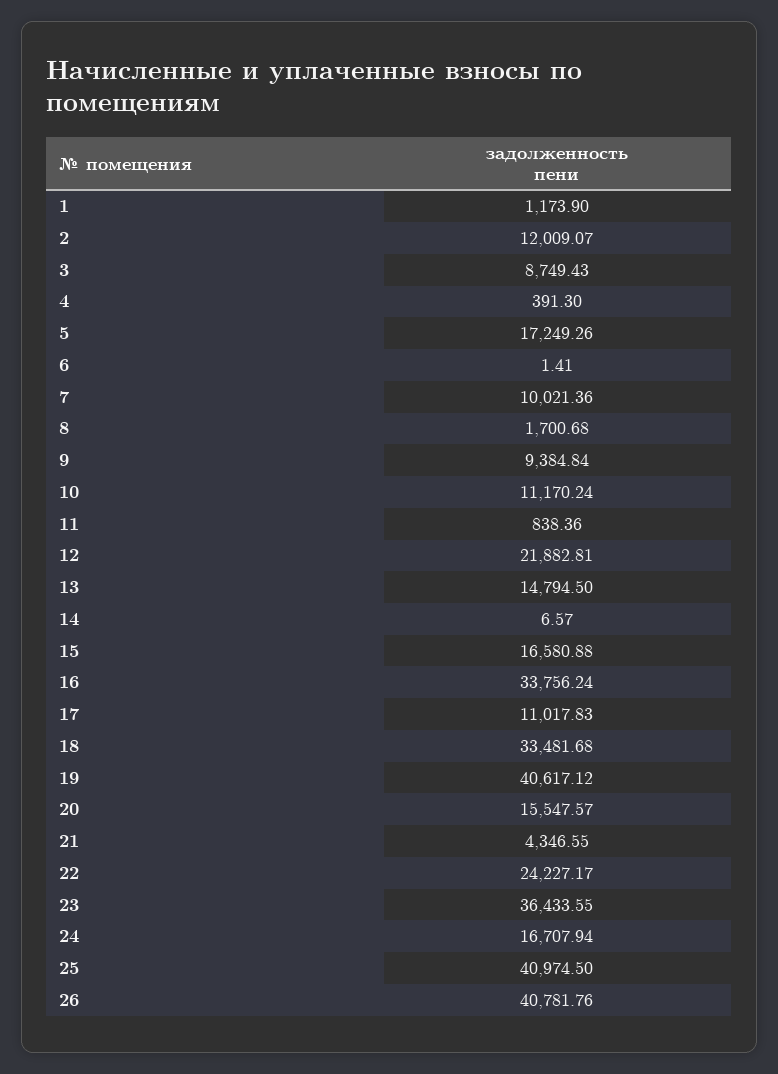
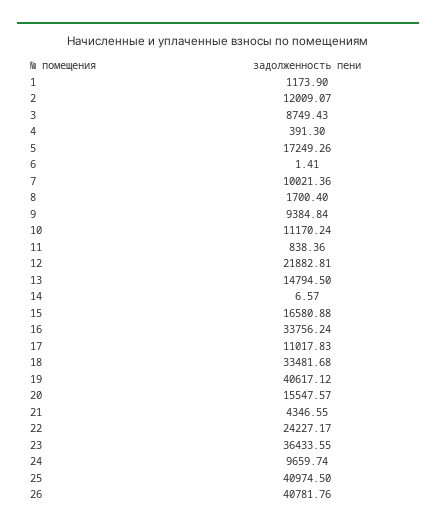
  {
    "1": 1173.9,
    "2": 12009.07,
    "3": 8749.43,
    "4": 391.3,
    "5": 17249.26,
    "6": 1.41,
    "7": 10021.36,
-   "8": 1700.68,
+   "8": 1700.4,
    "9": 9384.84,
    "10": 11170.24,
    "11": 838.36,
    "12": 21882.81,
    "13": 14794.5,
    "14": 6.57,
    "15": 16580.88,
    "16": 33756.24,
    "17": 11017.83,
    "18": 33481.68,
    "19": 40617.12,
    "20": 15547.57,
    "21": 4346.55,
    "22": 24227.17,
    "23": 36433.55,
-   "24": 16707.94,
+   "24": 9659.74,
    "25": 40974.5,
    "26": 40781.76
  }

